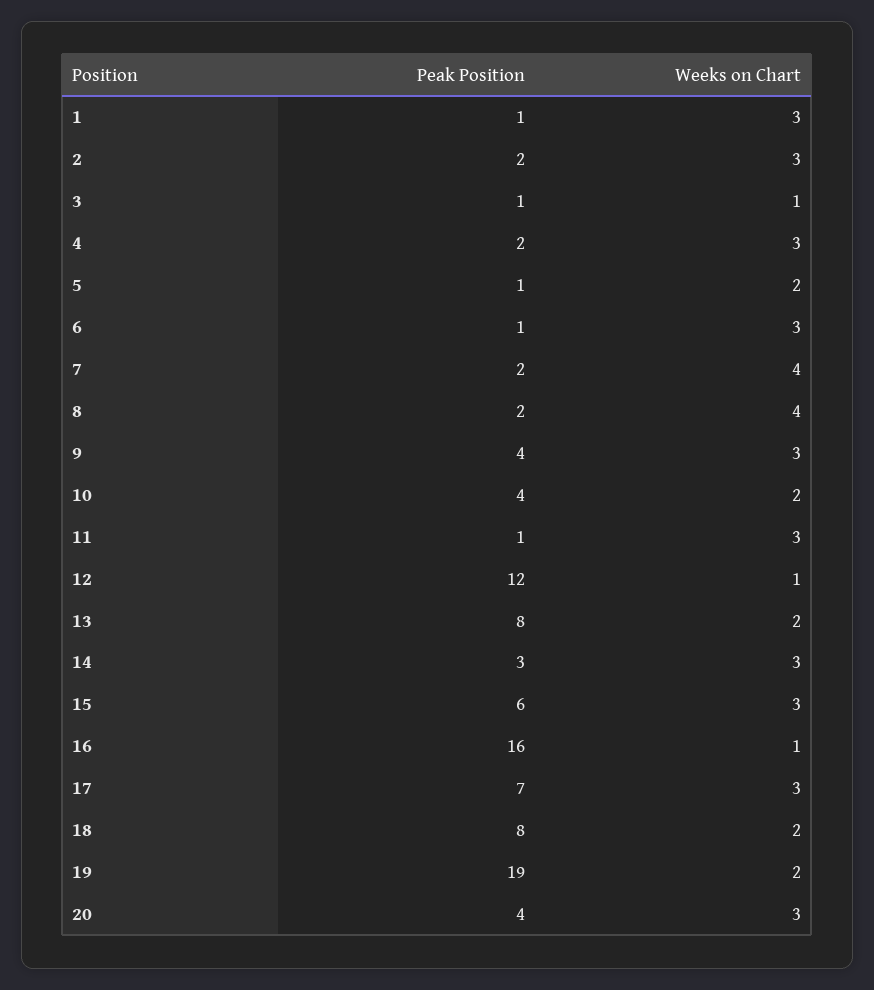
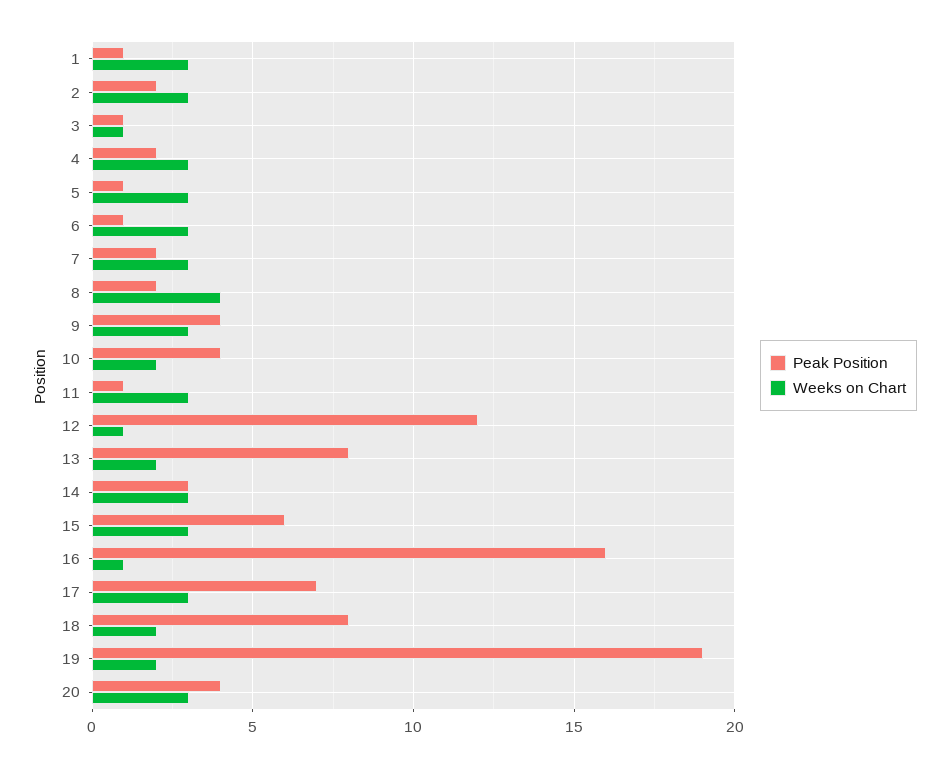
  {
    "Peak Position": {
      "1": 1,
      "2": 2,
      "3": 1,
      "4": 2,
      "5": 1,
      "6": 1,
      "7": 2,
      "8": 2,
      "9": 4,
      "10": 4,
      "11": 1,
      "12": 12,
      "13": 8,
      "14": 3,
      "15": 6,
      "16": 16,
      "17": 7,
      "18": 8,
      "19": 19,
      "20": 4
    },
    "Weeks on Chart": {
      "1": 3,
      "2": 3,
      "3": 1,
      "4": 3,
-     "5": 2,
+     "5": 3,
      "6": 3,
-     "7": 4,
+     "7": 3,
      "8": 4,
      "9": 3,
      "10": 2,
      "11": 3,
      "12": 1,
      "13": 2,
      "14": 3,
      "15": 3,
      "16": 1,
      "17": 3,
      "18": 2,
      "19": 2,
      "20": 3
    }
  }

